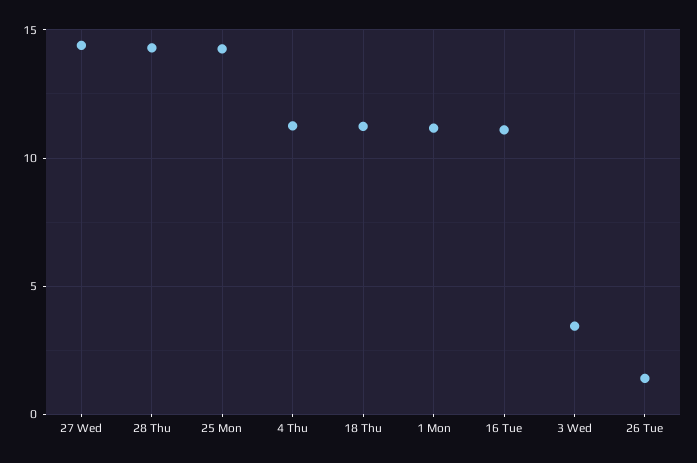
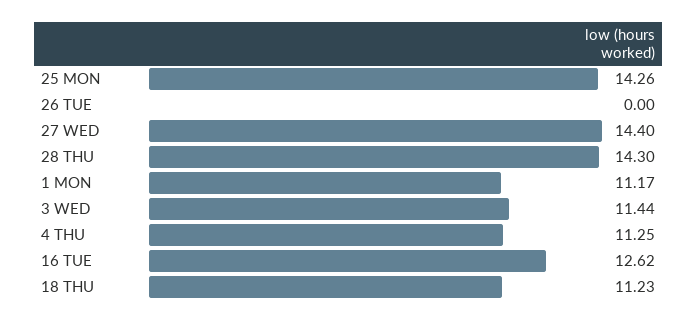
  {
    "27 Wed": 14.4,
    "28 Thu": 14.3,
    "25 Mon": 14.26,
    "4 Thu": 11.25,
    "18 Thu": 11.23,
    "1 Mon": 11.17,
-   "16 Tue": 11,
+   "16 Tue": 12.62,
-   "3 Wed": 3.5,
+   "3 Wed": 11.44,
-   "26 Tue": 1.5
+   "26 Tue": 0
  }

